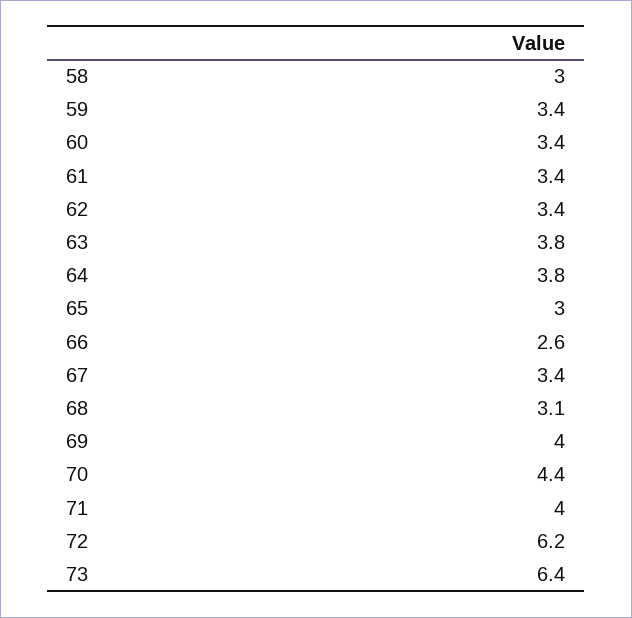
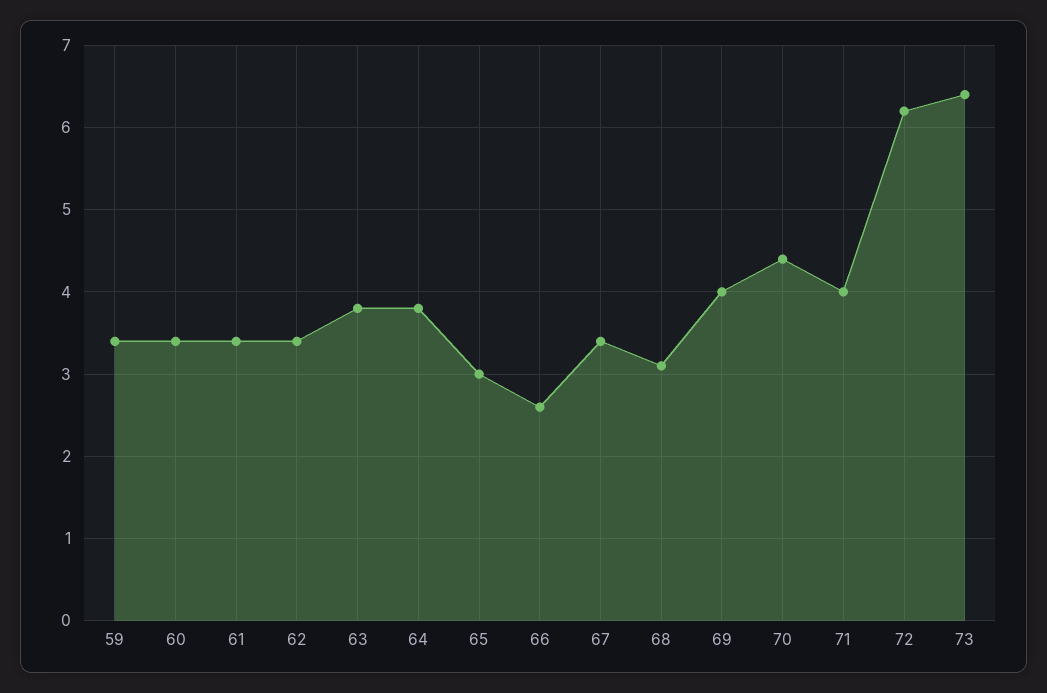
  {
-   "58": 3,
    "59": 3.4,
    "60": 3.4,
    "61": 3.4,
    "62": 3.4,
    "63": 3.8,
    "64": 3.8,
    "65": 3,
    "66": 2.6,
    "67": 3.4,
    "68": 3.1,
    "69": 4,
    "70": 4.4,
    "71": 4,
    "72": 6.2,
    "73": 6.4
  }

